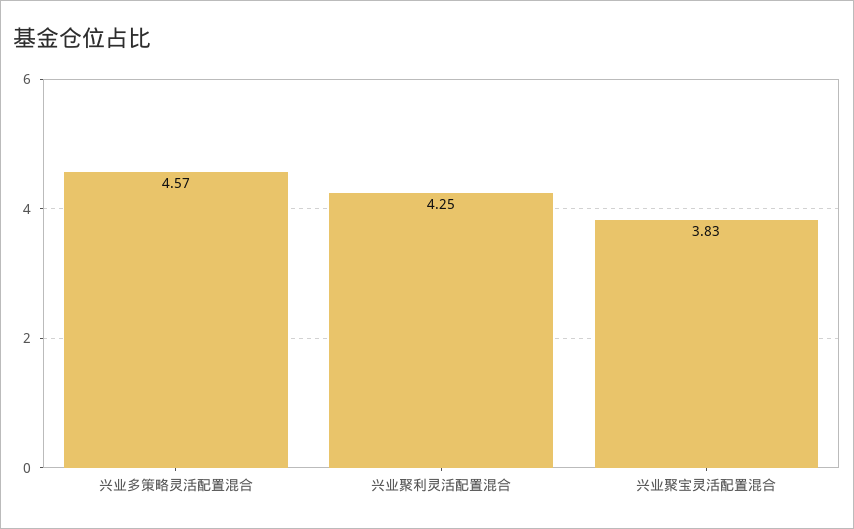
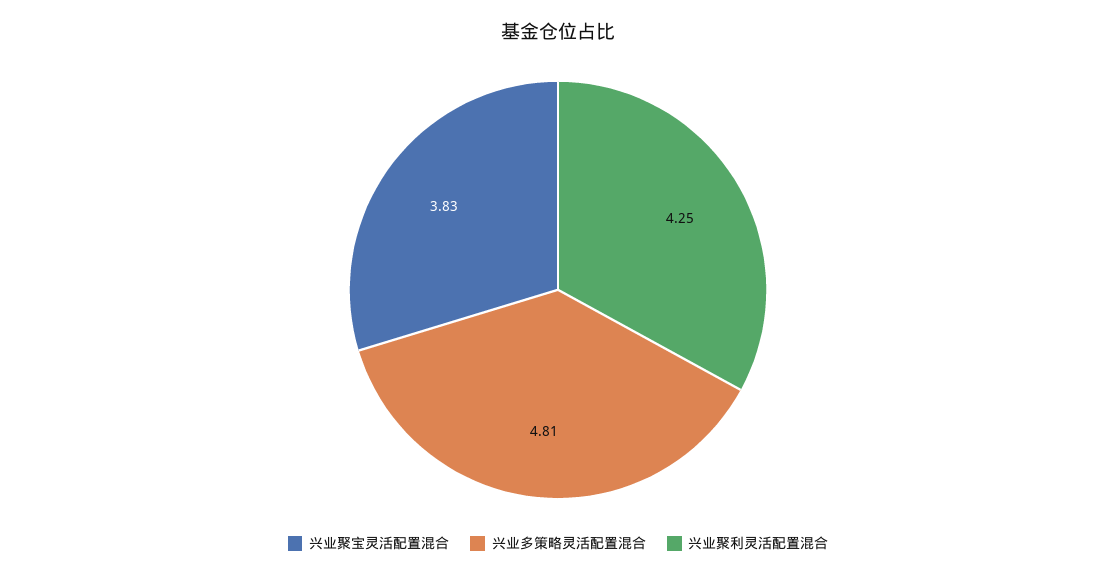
  {
-   "兴业多策略灵活配置混合": 4.57,
+   "兴业多策略灵活配置混合": 4.81,
    "兴业聚利灵活配置混合": 4.25,
    "兴业聚宝灵活配置混合": 3.83
  }

